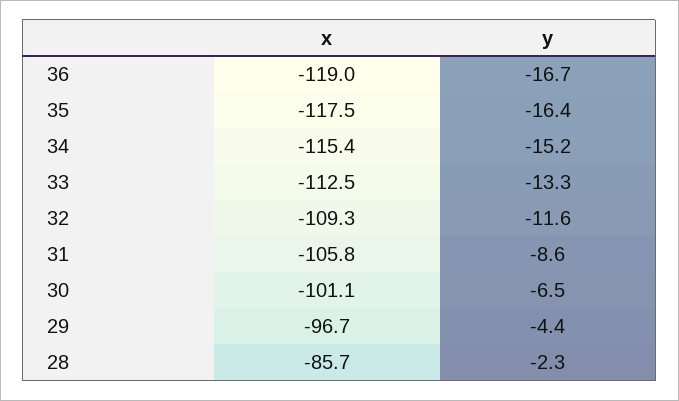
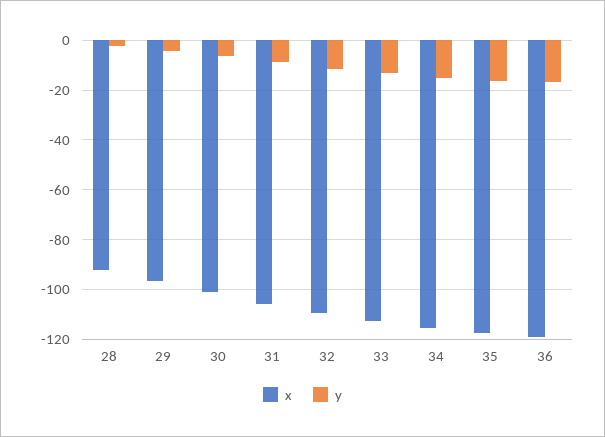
  {
    "x": {
      "36": -119,
      "35": -117.5,
      "34": -115.4,
      "33": -112.5,
      "32": -109.3,
      "31": -105.8,
      "30": -101.1,
      "29": -96.7,
-     "28": -85.7
+     "28": -92.5
    },
    "y": {
      "36": -16.7,
      "35": -16.4,
      "34": -15.2,
      "33": -13.3,
      "32": -11.6,
      "31": -8.6,
      "30": -6.5,
      "29": -4.4,
      "28": -2.3
    }
  }

